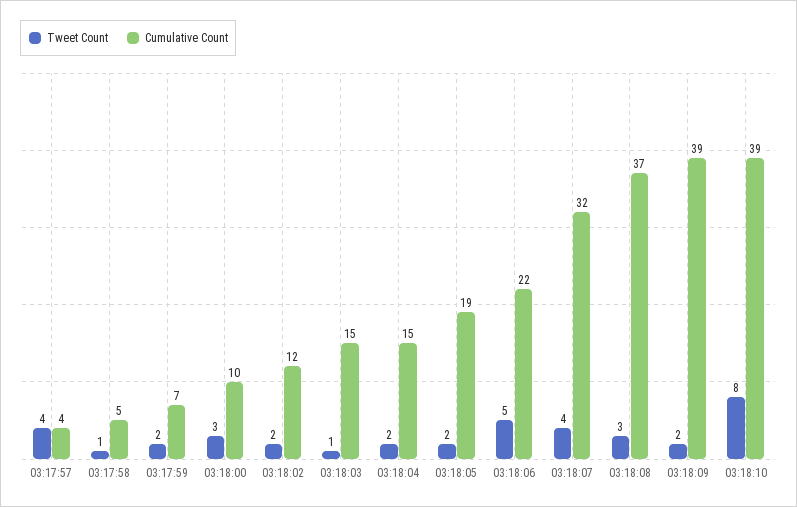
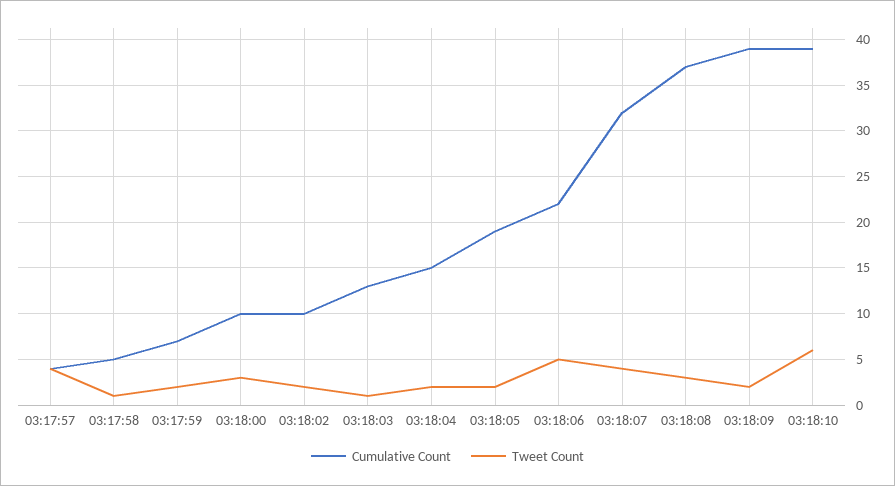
  {
    "Tweet Count": {
      "03:17:57": 4,
      "03:17:58": 1,
      "03:17:59": 2,
      "03:18:00": 3,
      "03:18:02": 2,
      "03:18:03": 1,
      "03:18:04": 2,
      "03:18:05": 2,
      "03:18:06": 5,
      "03:18:07": 4,
      "03:18:08": 3,
      "03:18:09": 2,
-     "03:18:10": 8
+     "03:18:10": 6
    },
    "Cumulative Count": {
      "03:17:57": 4,
      "03:17:58": 5,
      "03:17:59": 7,
      "03:18:00": 10,
-     "03:18:02": 12,
+     "03:18:02": 10,
-     "03:18:03": 15,
+     "03:18:03": 13,
      "03:18:04": 15,
      "03:18:05": 19,
      "03:18:06": 22,
      "03:18:07": 32,
      "03:18:08": 37,
      "03:18:09": 39,
      "03:18:10": 39
    }
  }

